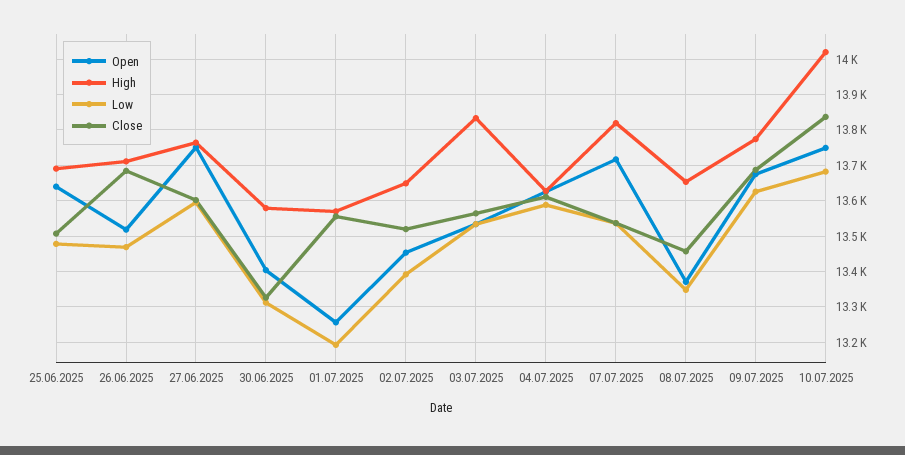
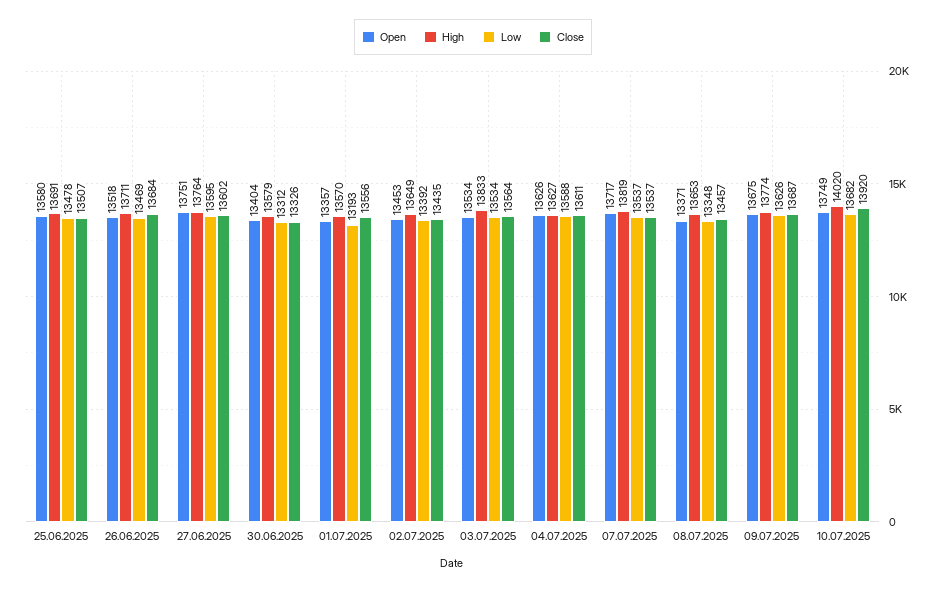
  {
    "Open": {
-     "25.06.2025": 13640,
+     "25.06.2025": 13580,
      "26.06.2025": 13518,
      "27.06.2025": 13751,
      "30.06.2025": 13404,
-     "01.07.2025": 13260,
+     "01.07.2025": 13357,
      "02.07.2025": 13453,
      "03.07.2025": 13534,
      "04.07.2025": 13626,
      "07.07.2025": 13717,
      "08.07.2025": 13371,
      "09.07.2025": 13675,
      "10.07.2025": 13749
    },
    "High": {
      "25.06.2025": 13691,
      "26.06.2025": 13711,
      "27.06.2025": 13764,
      "30.06.2025": 13579,
      "01.07.2025": 13570,
      "02.07.2025": 13649,
      "03.07.2025": 13833,
      "04.07.2025": 13627,
      "07.07.2025": 13819,
      "08.07.2025": 13653,
      "09.07.2025": 13774,
      "10.07.2025": 14020
    },
    "Low": {
      "25.06.2025": 13478,
      "26.06.2025": 13469,
      "27.06.2025": 13595,
      "30.06.2025": 13312,
      "01.07.2025": 13193,
      "02.07.2025": 13392,
      "03.07.2025": 13534,
      "04.07.2025": 13588,
      "07.07.2025": 13537,
      "08.07.2025": 13348,
      "09.07.2025": 13626,
      "10.07.2025": 13682
    },
    "Close": {
      "25.06.2025": 13507,
      "26.06.2025": 13684,
      "27.06.2025": 13602,
      "30.06.2025": 13326,
      "01.07.2025": 13556,
-     "02.07.2025": 13520,
+     "02.07.2025": 13435,
      "03.07.2025": 13564,
      "04.07.2025": 13611,
      "07.07.2025": 13537,
      "08.07.2025": 13457,
      "09.07.2025": 13687,
-     "10.07.2025": 13840
+     "10.07.2025": 13920
    }
  }

